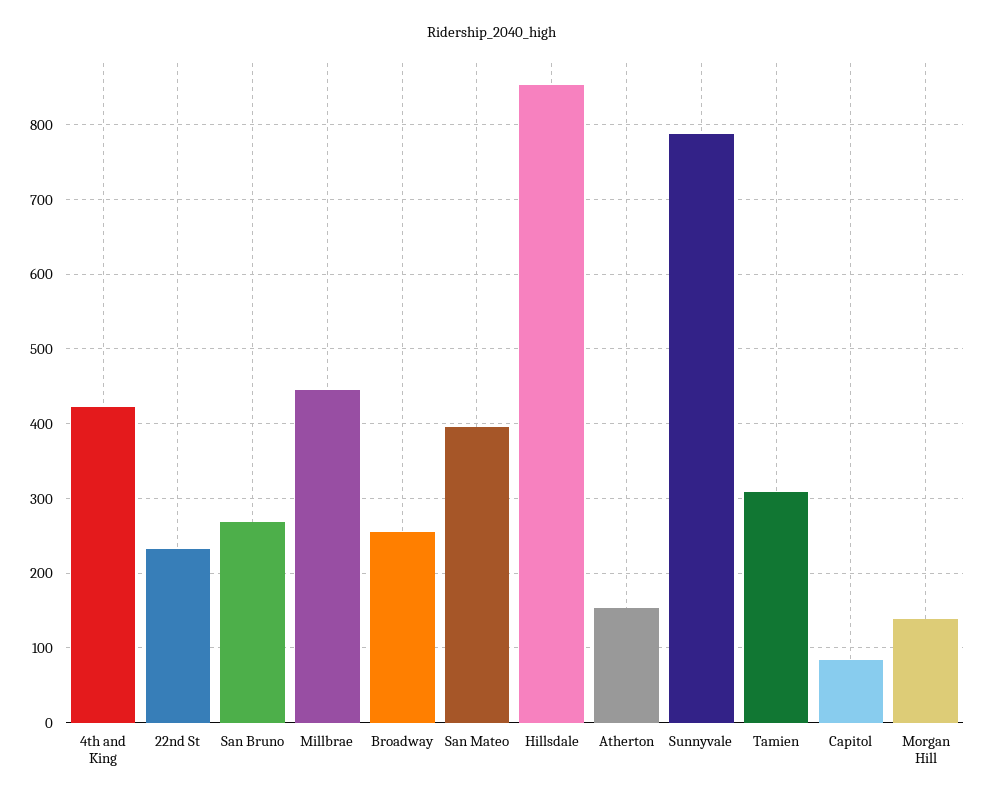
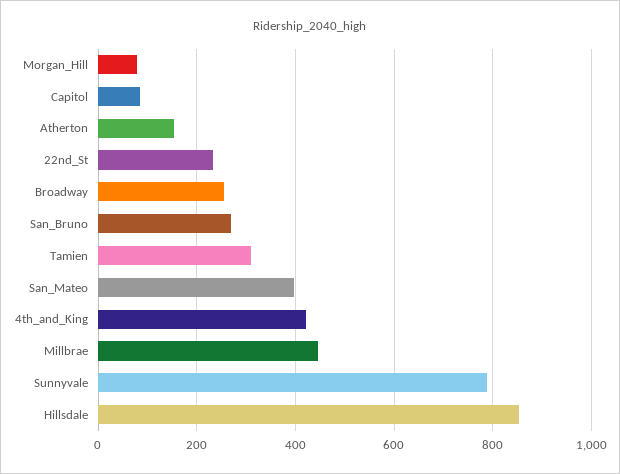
  {
    "4th and King": 420,
    "22nd St": 230,
    "San Bruno": 270,
    "Millbrae": 450,
    "Broadway": 260,
    "San Mateo": 400,
    "Hillsdale": 850,
    "Atherton": 150,
    "Sunnyvale": 790,
    "Tamien": 310,
    "Capitol": 80,
-   "Morgan Hill": 140
+   "Morgan Hill": 80
  }

